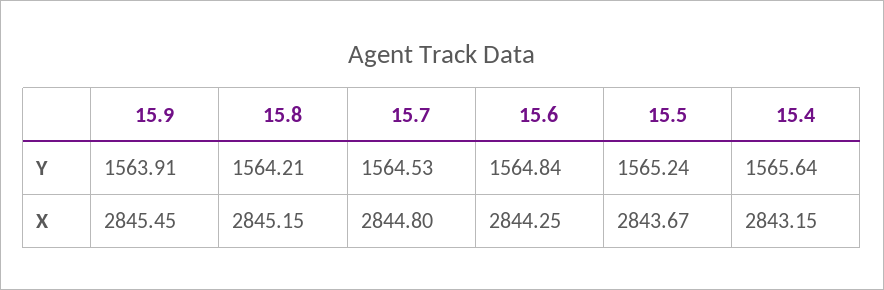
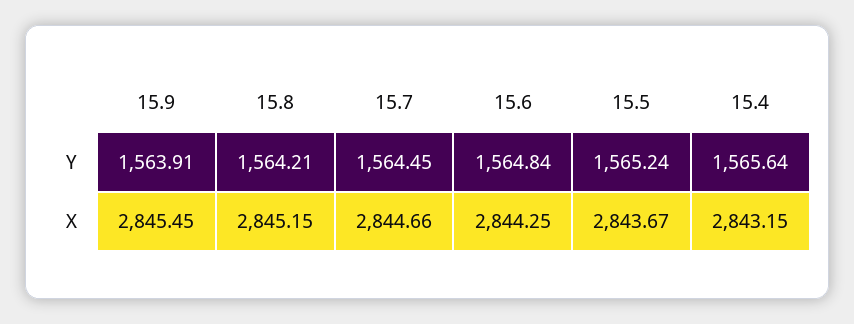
  {
    "15.9": {
      "Y": 1563.91,
      "X": 2845.45
    },
    "15.8": {
      "Y": 1564.21,
      "X": 2845.15
    },
    "15.7": {
-     "Y": 1564.53,
+     "Y": 1564.45,
-     "X": 2844.8
+     "X": 2844.66
    },
    "15.6": {
      "Y": 1564.84,
      "X": 2844.25
    },
    "15.5": {
      "Y": 1565.24,
      "X": 2843.67
    },
    "15.4": {
      "Y": 1565.64,
      "X": 2843.15
    }
  }

